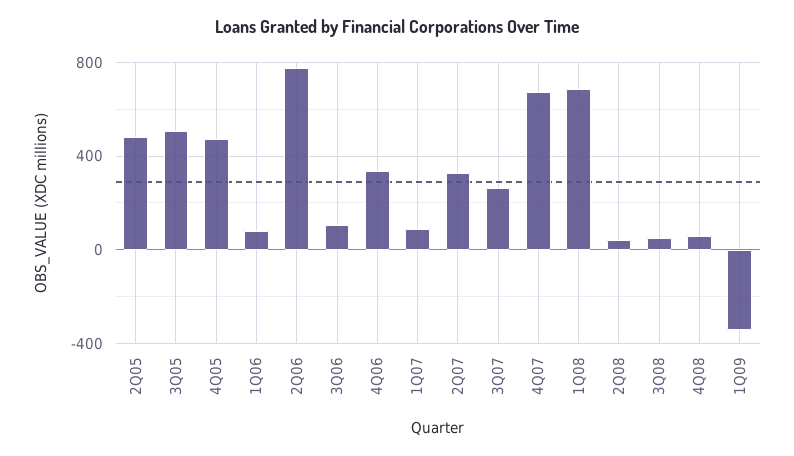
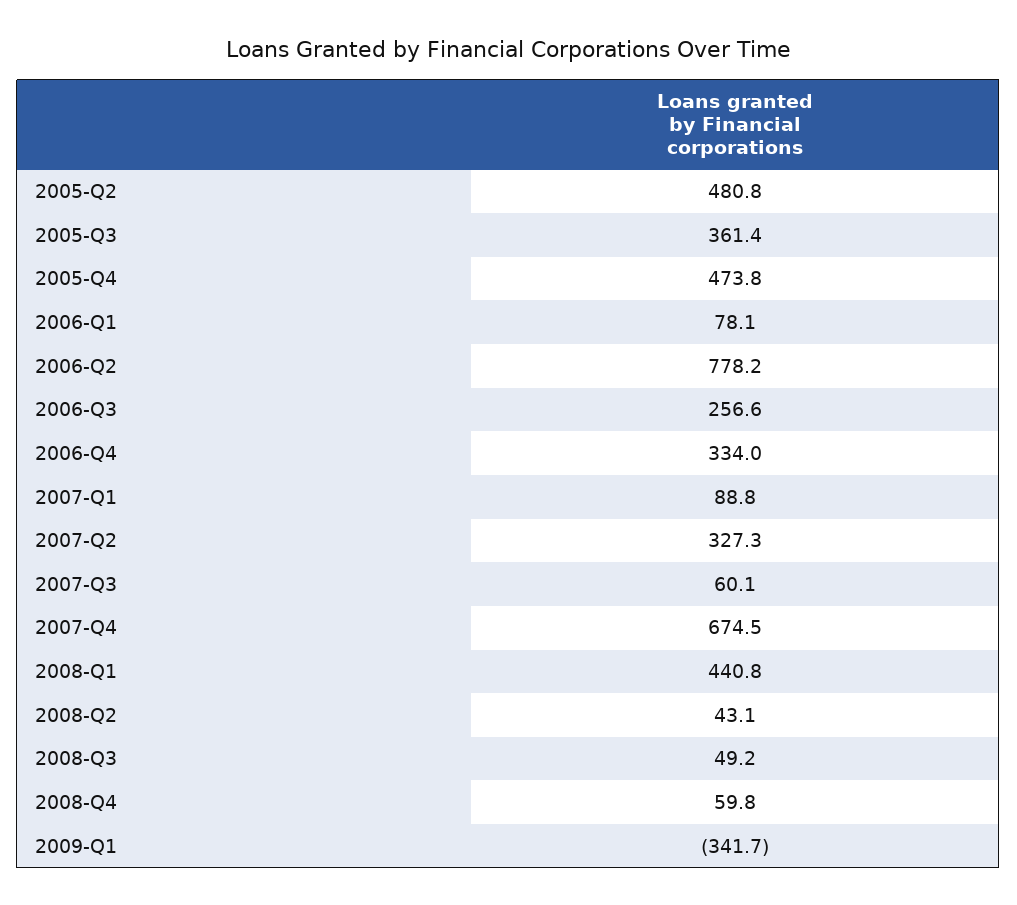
  {
    "2Q05": 480.8,
-   "3Q05": 500,
+   "3Q05": 361.4,
    "4Q05": 473.8,
    "1Q06": 78.1,
    "2Q06": 778.2,
-   "3Q06": 100,
+   "3Q06": 256.6,
    "4Q06": 334,
    "1Q07": 88.8,
    "2Q07": 327.3,
-   "3Q07": 250,
+   "3Q07": 60.1,
    "4Q07": 674.5,
-   "1Q08": 700,
+   "1Q08": 440.8,
    "2Q08": 43.1,
    "3Q08": 49.2,
    "4Q08": 59.8,
    "1Q09": -341.7
  }

